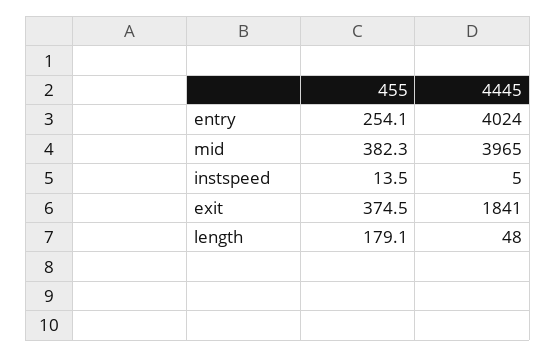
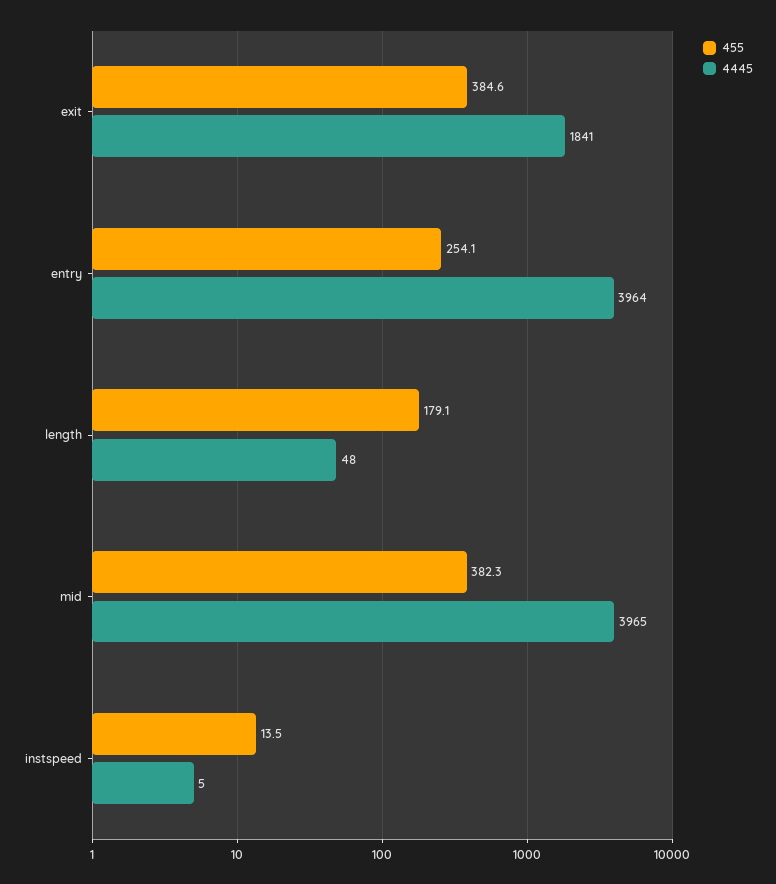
  {
    "455": {
      "entry": 254.1,
      "mid": 382.3,
      "instspeed": 13.5,
-     "exit": 374.5,
+     "exit": 384.6,
      "length": 179.1
    },
    "4445": {
-     "entry": 4024,
+     "entry": 3964,
      "mid": 3965,
      "instspeed": 5,
      "exit": 1841,
      "length": 48
    }
  }

